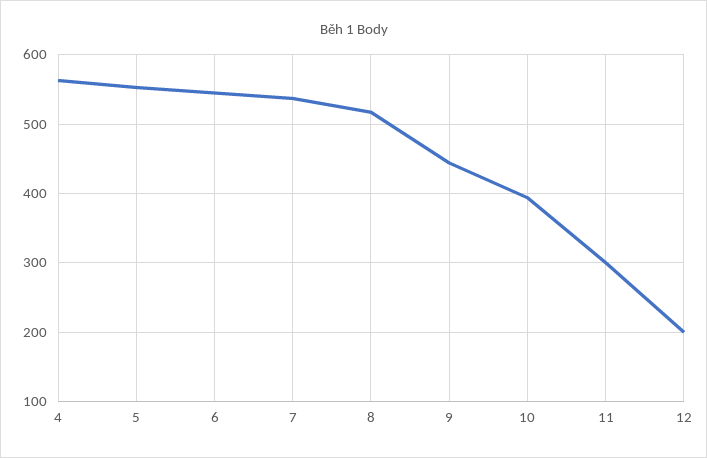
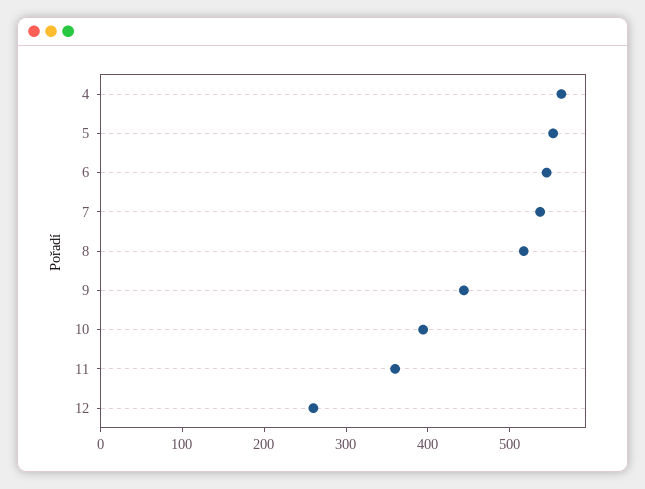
  {
    "4": 560,
    "5": 550,
    "6": 550,
    "7": 540,
    "8": 520,
    "9": 440,
    "10": 390,
-   "11": 300,
+   "11": 360,
-   "12": 200
+   "12": 260
  }

